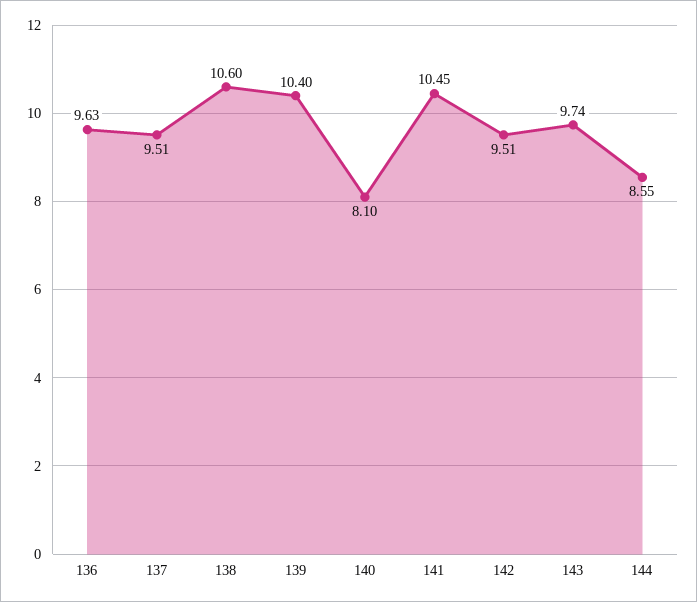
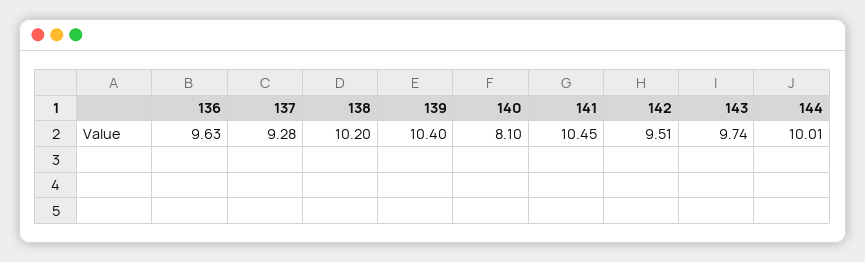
  {
    "136": 9.63,
-   "137": 9.51,
+   "137": 9.28,
-   "138": 10.6,
+   "138": 10.2,
    "139": 10.4,
    "140": 8.1,
    "141": 10.45,
    "142": 9.51,
    "143": 9.74,
-   "144": 8.55
+   "144": 10.01
  }

